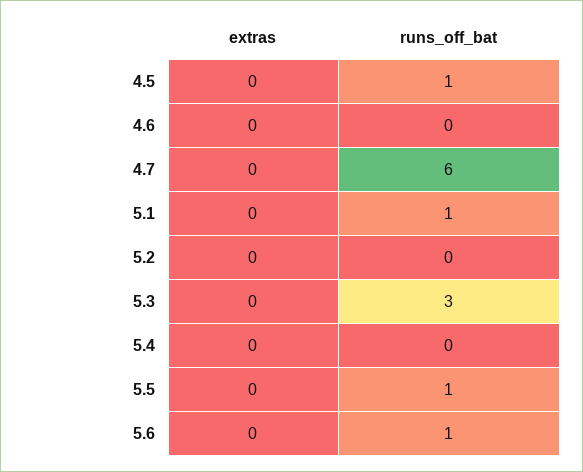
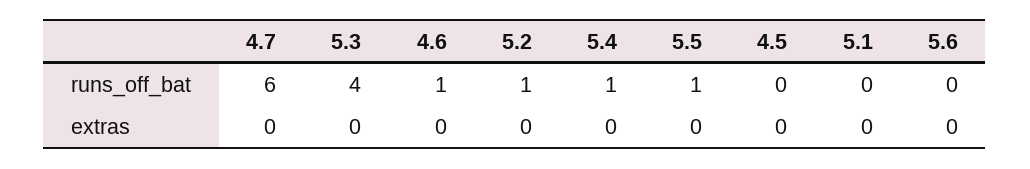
  {
    "extras": {
      "4.5": 0,
      "4.6": 0,
      "4.7": 0,
      "5.1": 0,
      "5.2": 0,
      "5.3": 0,
      "5.4": 0,
      "5.5": 0,
      "5.6": 0
    },
    "runs_off_bat": {
-     "4.5": 1,
+     "4.5": 0,
-     "4.6": 0,
+     "4.6": 1,
      "4.7": 6,
-     "5.1": 1,
+     "5.1": 0,
-     "5.2": 0,
+     "5.2": 1,
-     "5.3": 3,
+     "5.3": 4,
-     "5.4": 0,
+     "5.4": 1,
      "5.5": 1,
-     "5.6": 1
+     "5.6": 0
    }
  }

